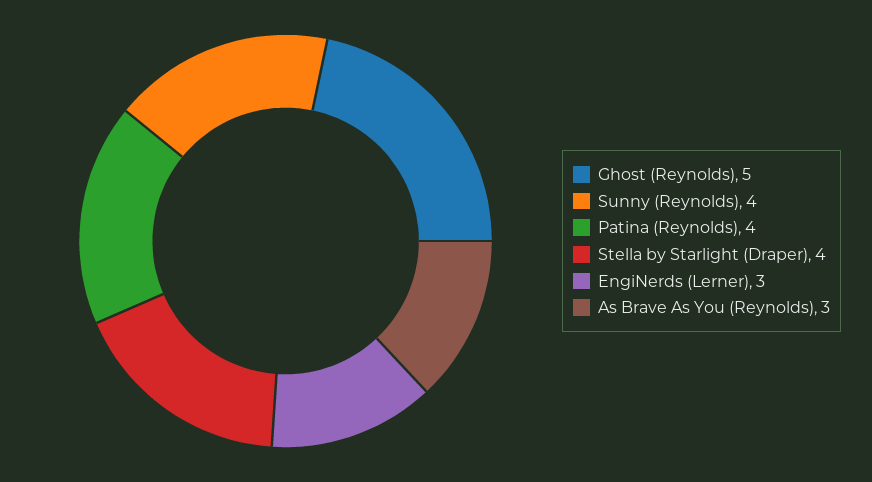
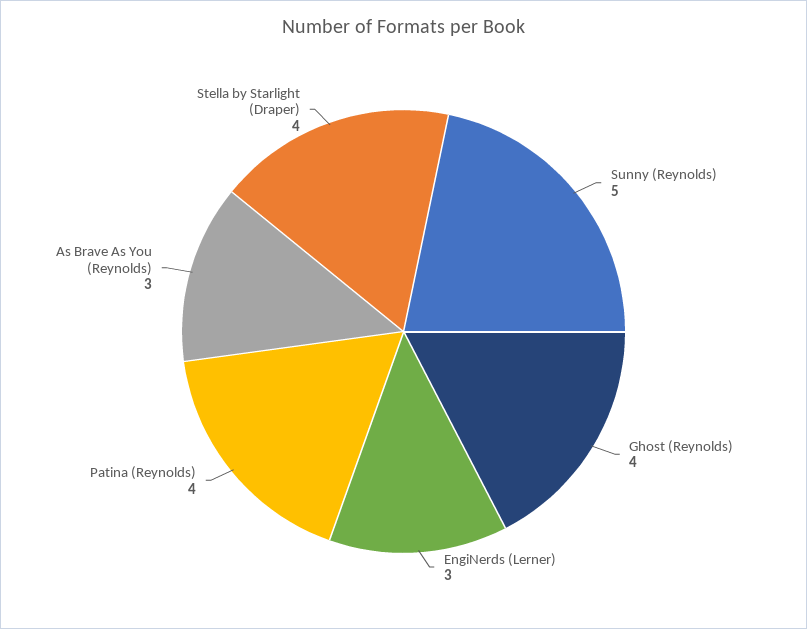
  {
-   "Ghost (Reynolds)": 5,
+   "Ghost (Reynolds)": 4,
-   "Sunny (Reynolds)": 4,
+   "Sunny (Reynolds)": 5,
    "Patina (Reynolds)": 4,
    "Stella by Starlight (Draper)": 4,
    "EngiNerds (Lerner)": 3,
    "As Brave As You (Reynolds)": 3
  }

